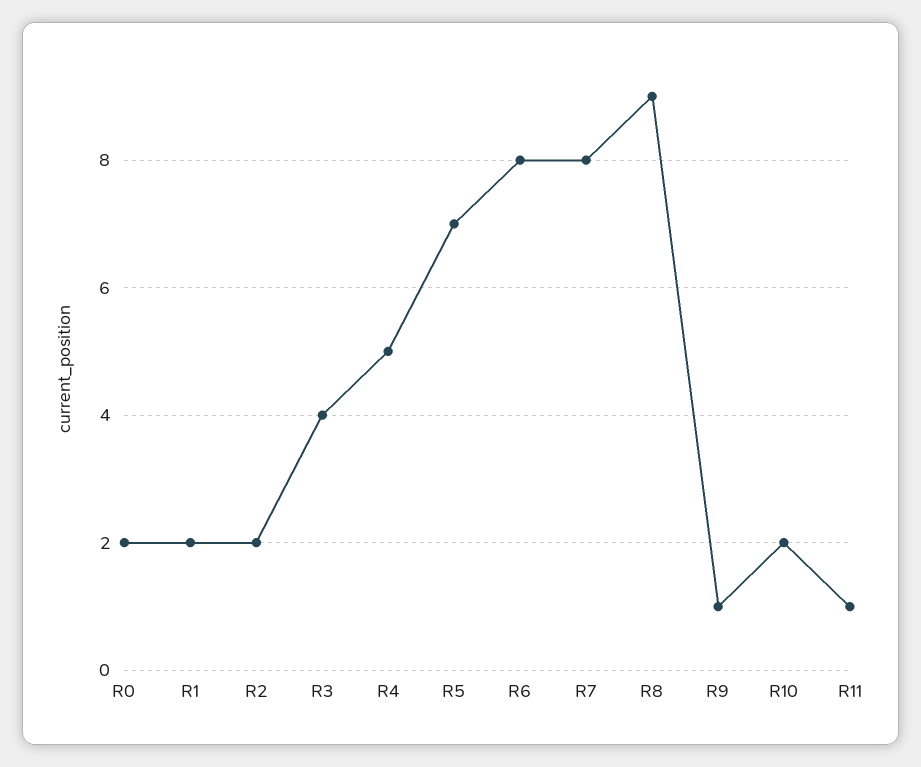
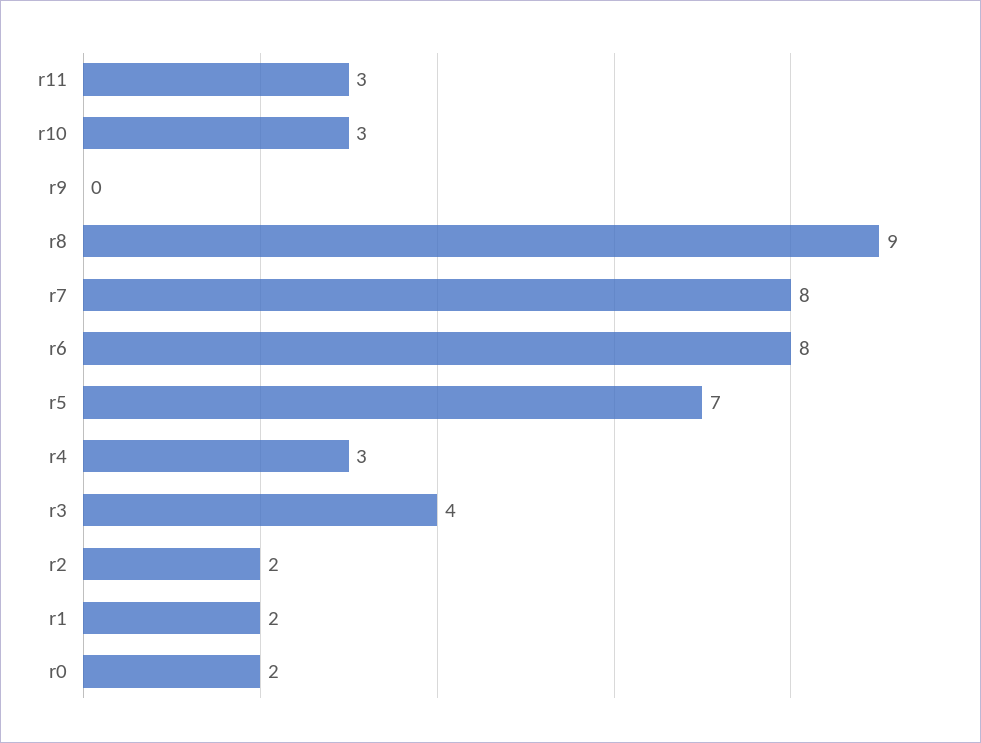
  {
    "R0": 2,
    "R1": 2,
    "R2": 2,
    "R3": 4,
-   "R4": 5,
+   "R4": 3,
    "R5": 7,
    "R6": 8,
    "R7": 8,
    "R8": 9,
-   "R9": 1,
+   "R9": 0,
-   "R10": 2,
+   "R10": 3,
-   "R11": 1
+   "R11": 3
  }

